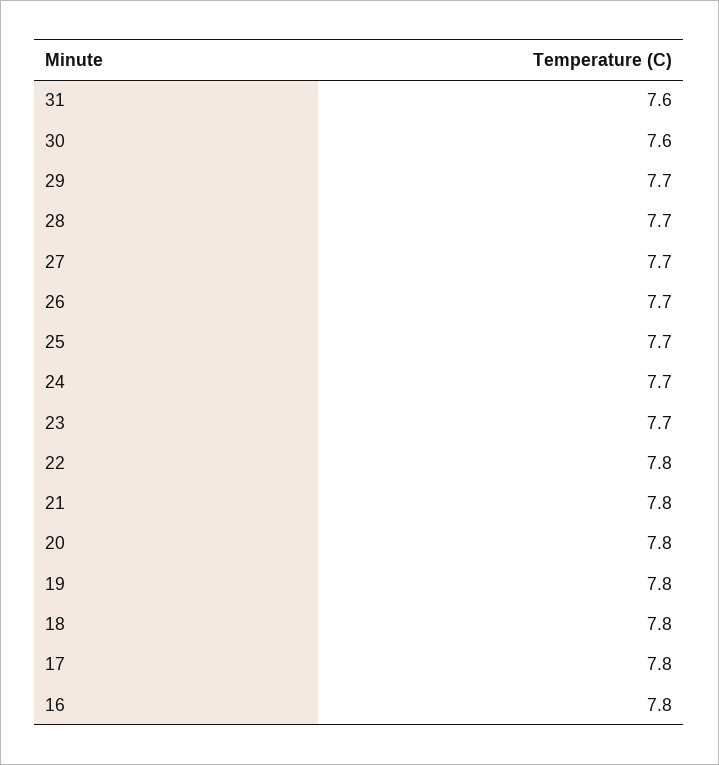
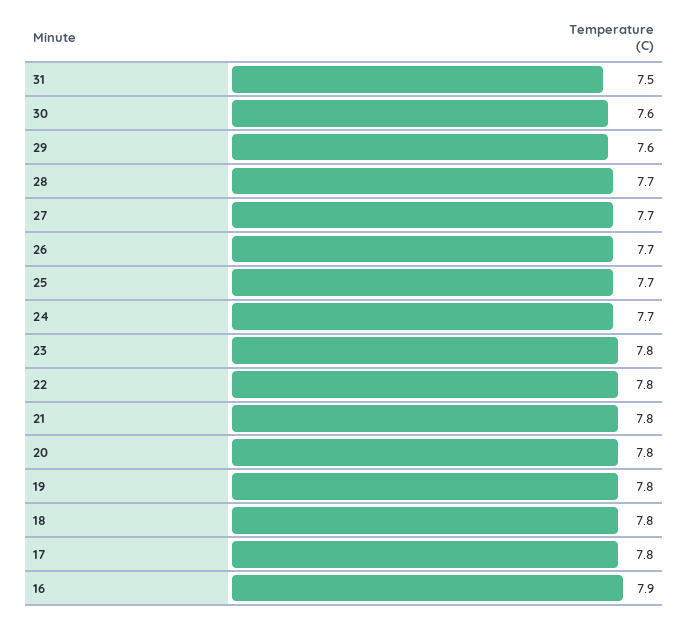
  {
-   "31": 7.6,
+   "31": 7.5,
    "30": 7.6,
-   "29": 7.7,
+   "29": 7.6,
    "28": 7.7,
    "27": 7.7,
    "26": 7.7,
    "25": 7.7,
    "24": 7.7,
-   "23": 7.7,
+   "23": 7.8,
    "22": 7.8,
    "21": 7.8,
    "20": 7.8,
    "19": 7.8,
    "18": 7.8,
    "17": 7.8,
-   "16": 7.8
+   "16": 7.9
  }

